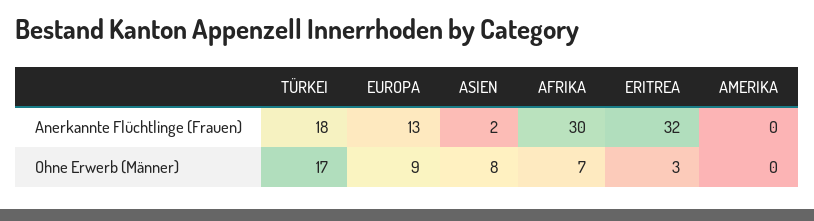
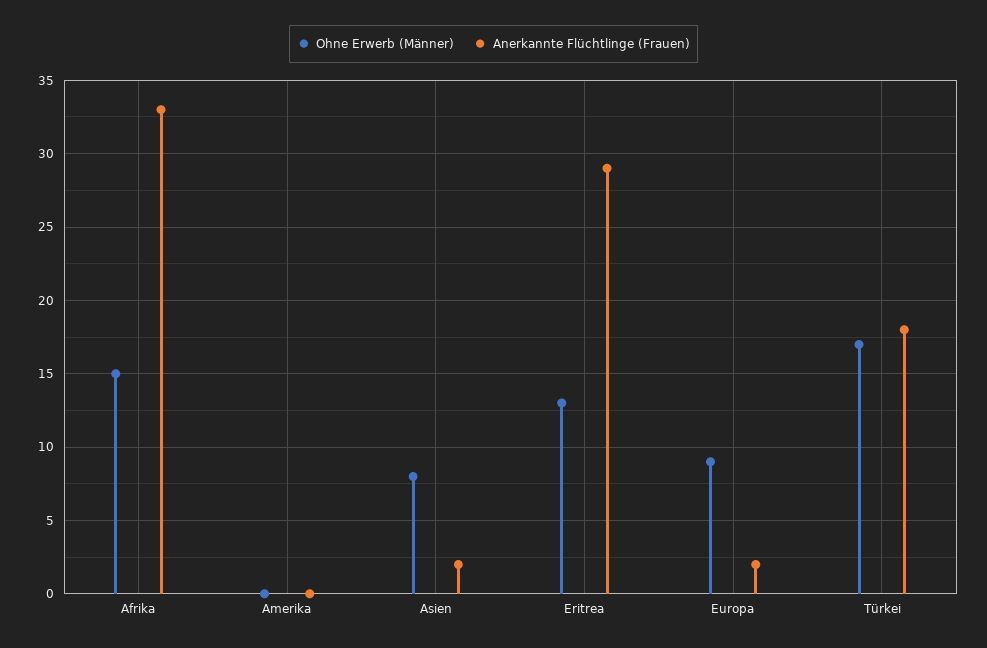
  {
    "Anerkannte Flüchtlinge (Frauen)": {
      "TÜRKEI": 18,
-     "EUROPA": 13,
+     "EUROPA": 2,
      "ASIEN": 2,
-     "AFRIKA": 30,
+     "AFRIKA": 33,
-     "ERITREA": 32,
+     "ERITREA": 29,
      "AMERIKA": 0
    },
    "Ohne Erwerb (Männer)": {
      "TÜRKEI": 17,
      "EUROPA": 9,
      "ASIEN": 8,
-     "AFRIKA": 7,
+     "AFRIKA": 15,
-     "ERITREA": 3,
+     "ERITREA": 13,
      "AMERIKA": 0
    }
  }

